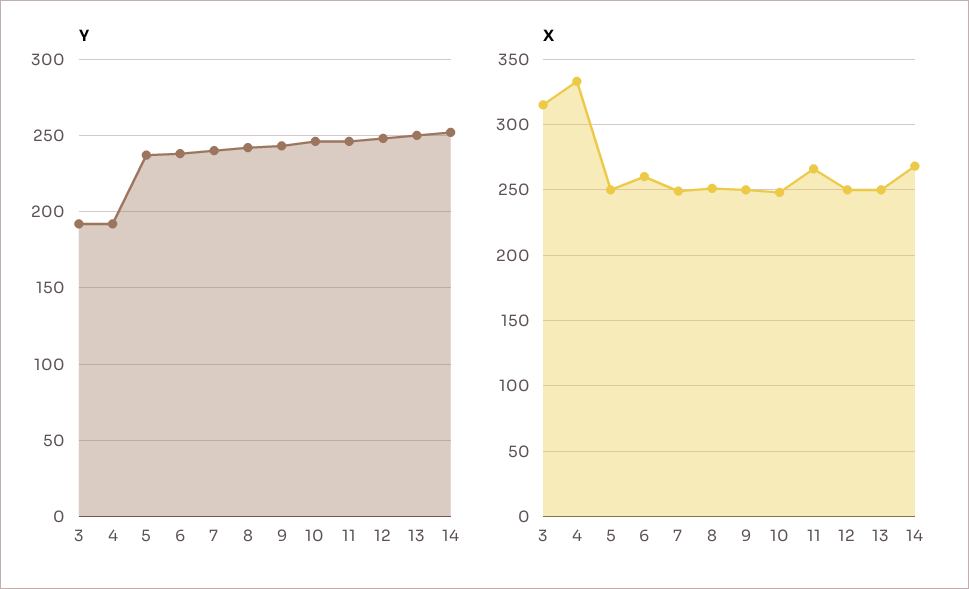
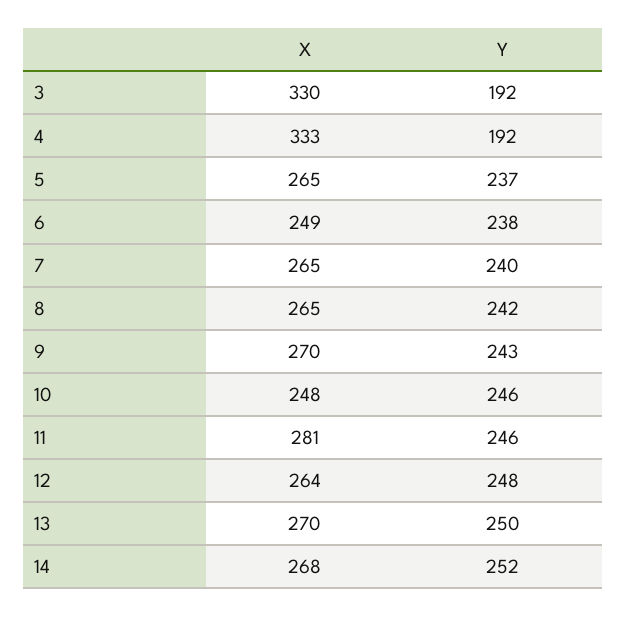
  {
    "Y": {
      "3": 192,
      "4": 192,
      "5": 237,
      "6": 238,
      "7": 240,
      "8": 242,
      "9": 243,
      "10": 246,
      "11": 246,
      "12": 248,
      "13": 250,
      "14": 252
    },
    "X": {
-     "3": 315,
+     "3": 330,
      "4": 333,
-     "5": 250,
+     "5": 265,
-     "6": 260,
+     "6": 249,
-     "7": 250,
+     "7": 265,
-     "8": 250,
+     "8": 265,
-     "9": 250,
+     "9": 270,
      "10": 248,
-     "11": 265,
+     "11": 281,
-     "12": 250,
+     "12": 264,
-     "13": 250,
+     "13": 270,
      "14": 268
    }
  }

